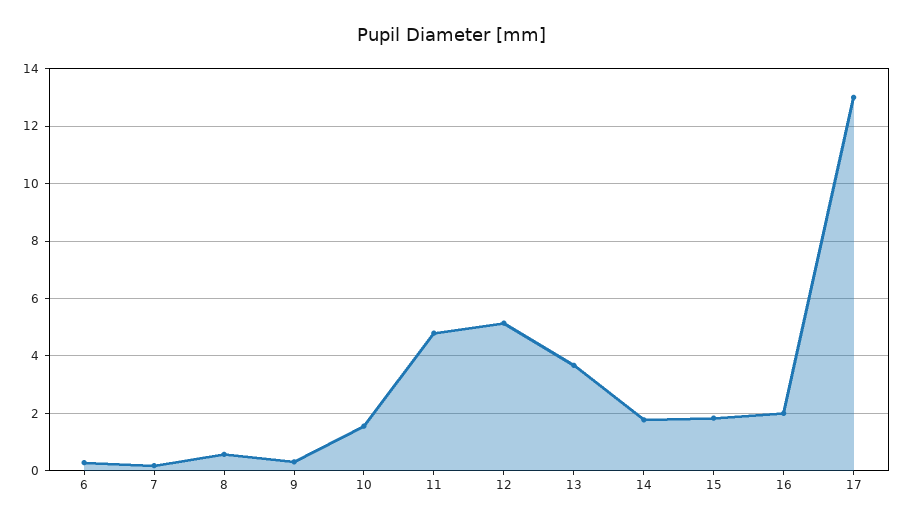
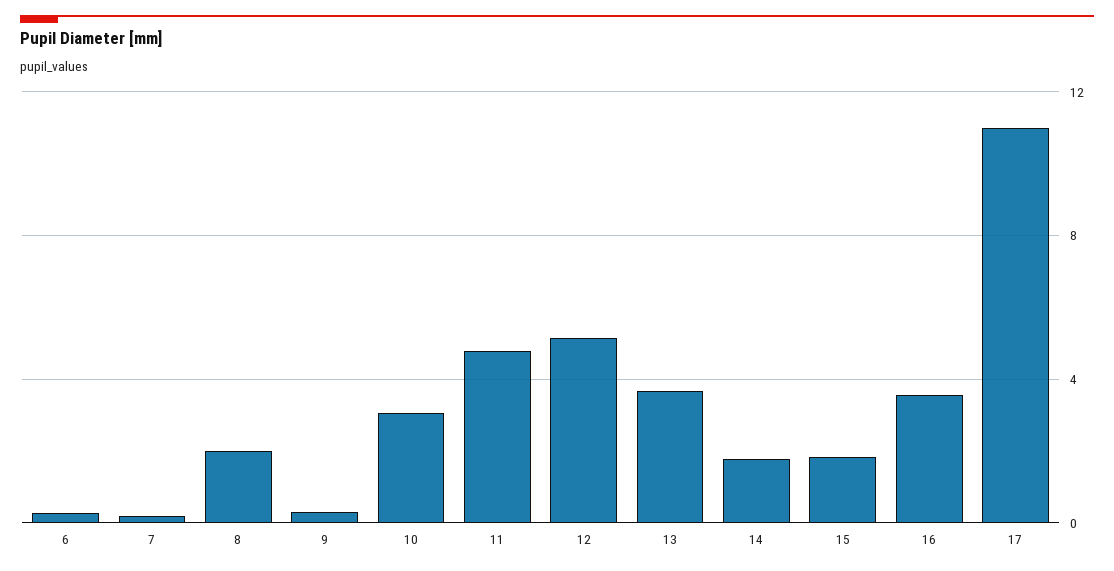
  {
    "6": 0.25,
    "7": 0.25,
-   "8": 0.5,
+   "8": 2,
    "9": 0.25,
-   "10": 1.5,
+   "10": 3,
    "11": 4.75,
    "12": 5.25,
    "13": 3.75,
    "14": 1.75,
    "15": 1.75,
-   "16": 2,
+   "16": 3.5,
-   "17": 13
+   "17": 11
  }

